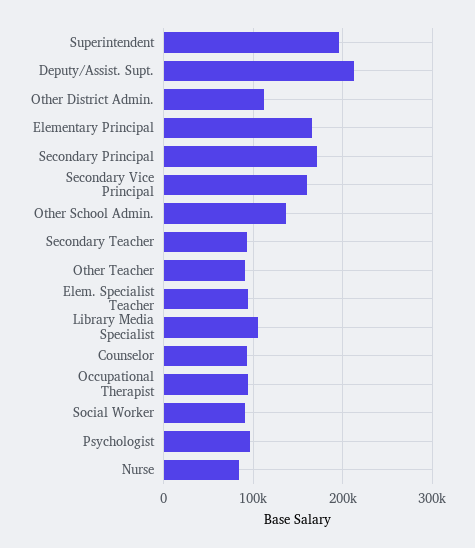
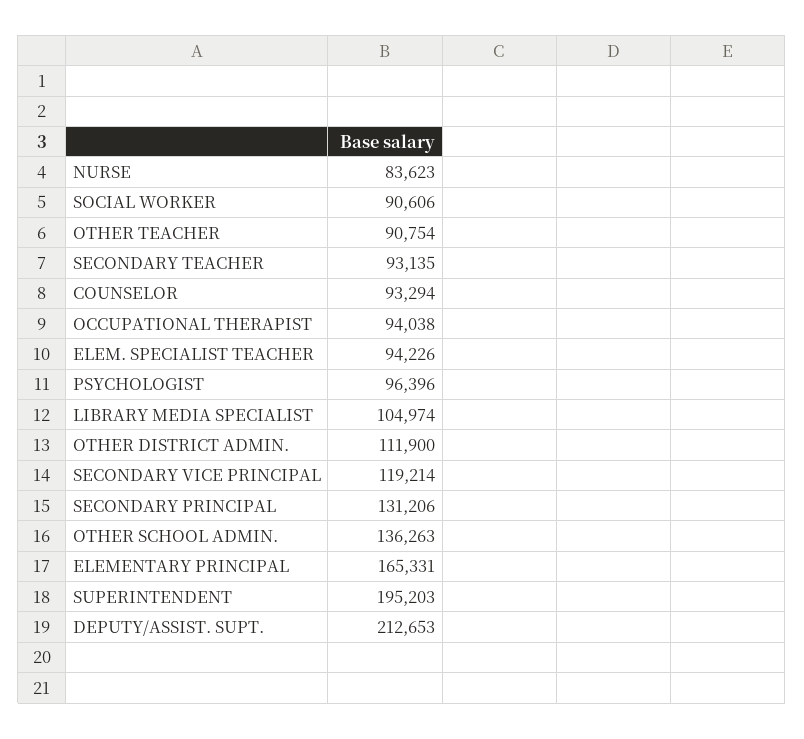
  {
    "Superintendent": 195203,
    "Deputy/Assist. Supt.": 212653,
    "Other District Admin.": 111900,
    "Elementary Principal": 165331,
-   "Secondary Principal": 170000,
+   "Secondary Principal": 131206,
-   "Secondary Vice Principal": 160000,
+   "Secondary Vice Principal": 119214,
    "Other School Admin.": 136263,
    "Secondary Teacher": 93135,
    "Other Teacher": 90754,
    "Elem. Specialist Teacher": 94226,
    "Library Media Specialist": 104974,
    "Counselor": 93294,
    "Occupational Therapist": 94038,
    "Social Worker": 90606,
    "Psychologist": 96396,
    "Nurse": 83623
  }

